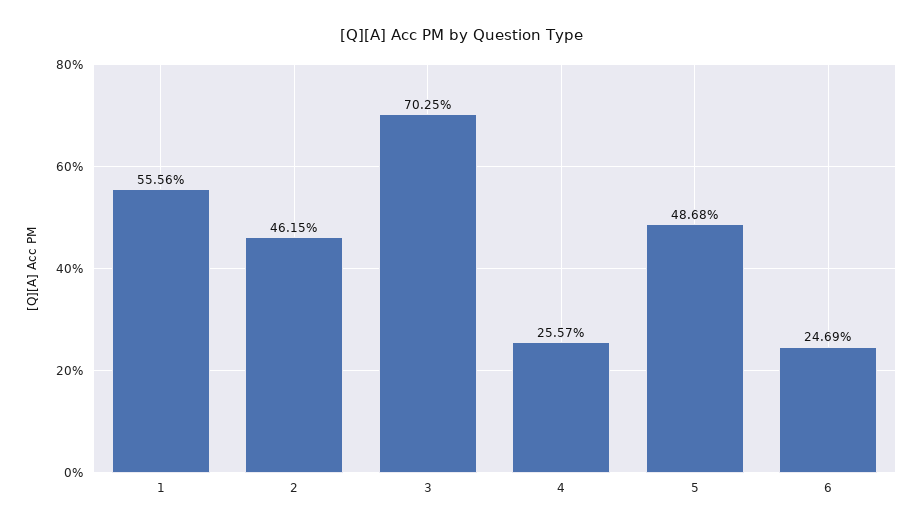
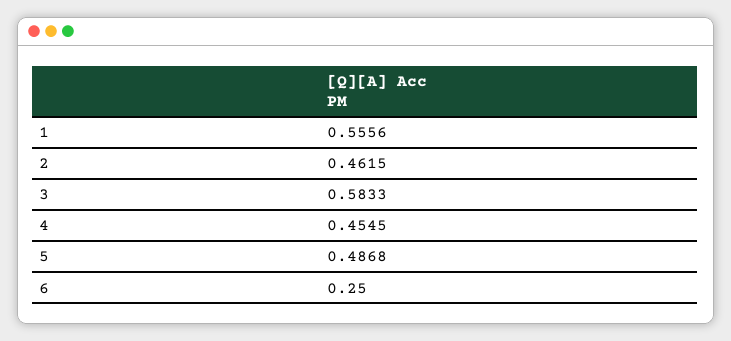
  {
    "1": 0.5556,
    "2": 0.4615,
-   "3": 0.7025,
+   "3": 0.5833,
-   "4": 0.2557,
+   "4": 0.4545,
    "5": 0.4868,
-   "6": 0.2469
+   "6": 0.25
  }

